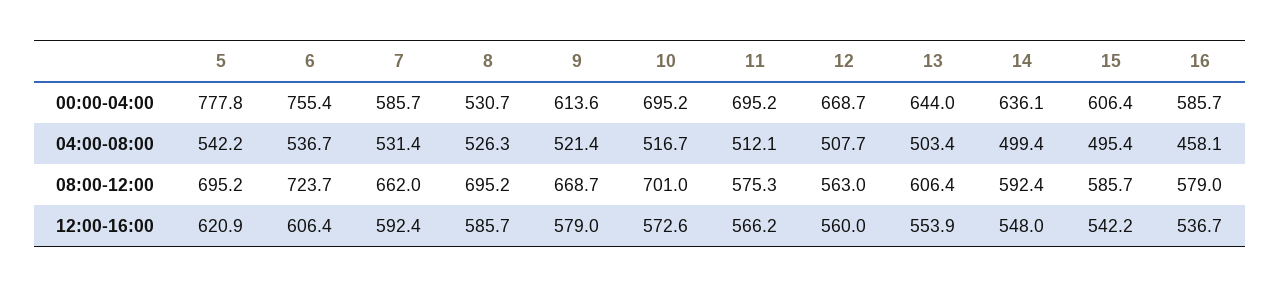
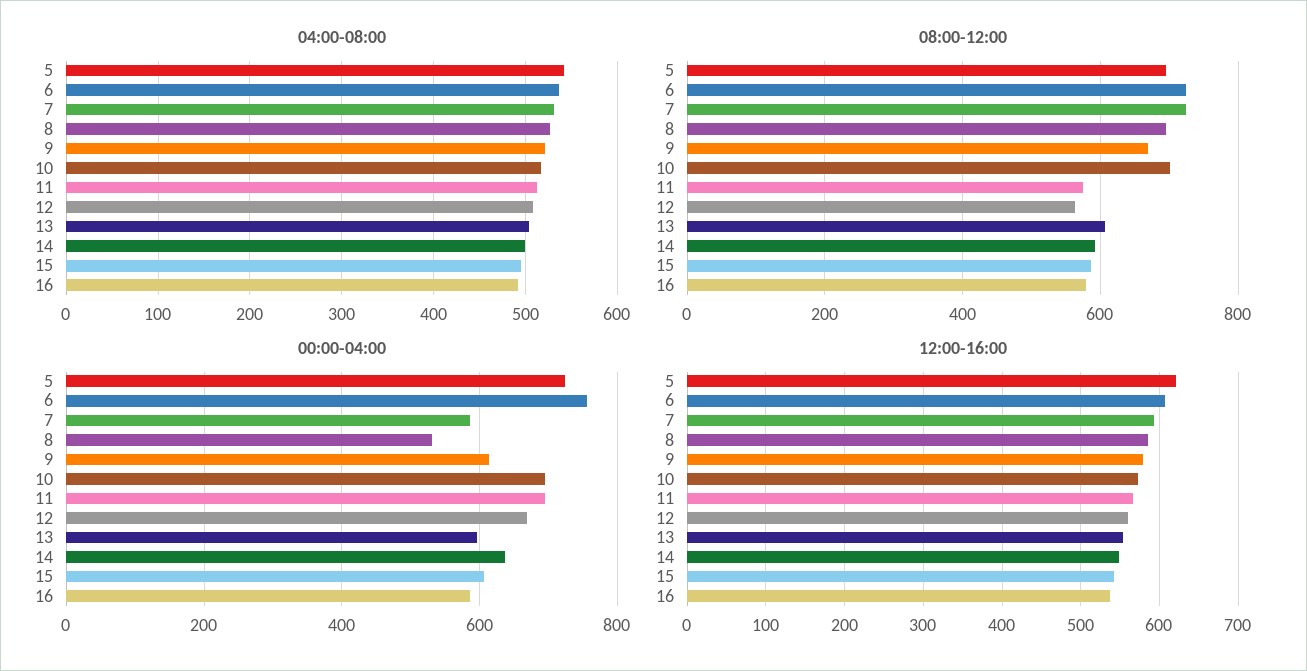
  {
    "00:00-04:00": {
-     "5": 777.8,
+     "5": 720,
      "6": 755.4,
      "7": 585.7,
      "8": 530.7,
      "9": 613.6,
      "10": 695.2,
      "11": 695.2,
      "12": 668.7,
-     "13": 644,
+     "13": 600,
      "14": 636.1,
      "15": 606.4,
      "16": 585.7
    },
    "04:00-08:00": {
      "5": 542.2,
      "6": 536.7,
      "7": 531.4,
      "8": 526.3,
      "9": 521.4,
      "10": 516.7,
      "11": 512.1,
      "12": 507.7,
      "13": 503.4,
      "14": 499.4,
      "15": 495.4,
-     "16": 458.1
+     "16": 490
    },
    "08:00-12:00": {
      "5": 695.2,
      "6": 723.7,
-     "7": 662,
+     "7": 720,
      "8": 695.2,
      "9": 668.7,
      "10": 701,
      "11": 575.3,
      "12": 563,
      "13": 606.4,
      "14": 592.4,
      "15": 585.7,
      "16": 579
    },
    "12:00-16:00": {
      "5": 620.9,
      "6": 606.4,
      "7": 592.4,
      "8": 585.7,
      "9": 579,
      "10": 572.6,
      "11": 566.2,
      "12": 560,
      "13": 553.9,
      "14": 548,
      "15": 542.2,
      "16": 536.7
    }
  }

